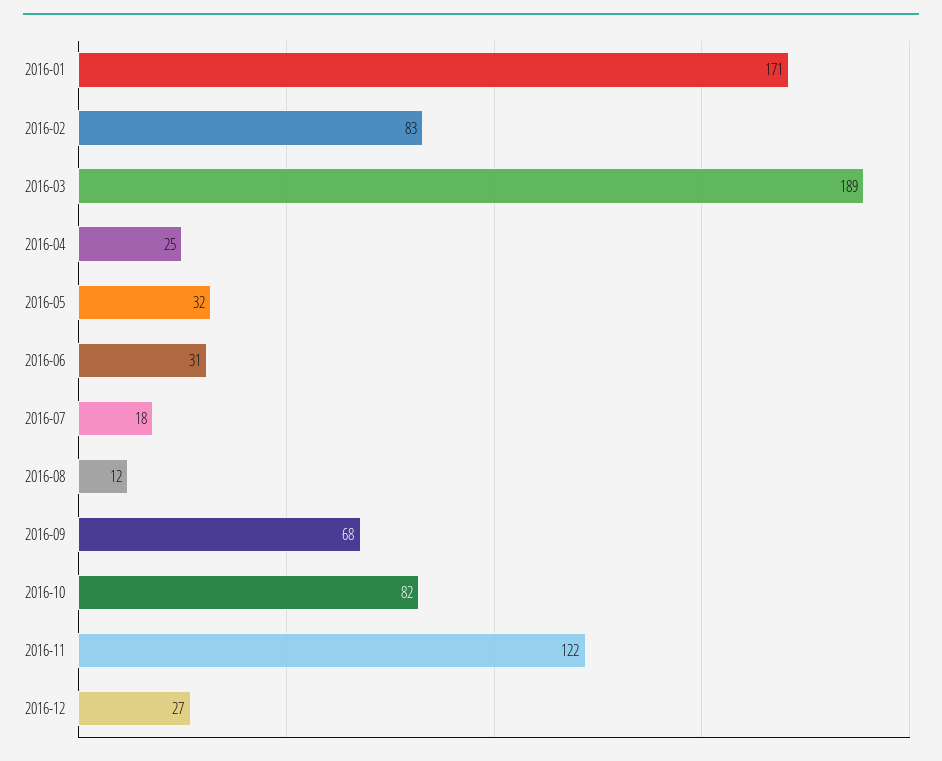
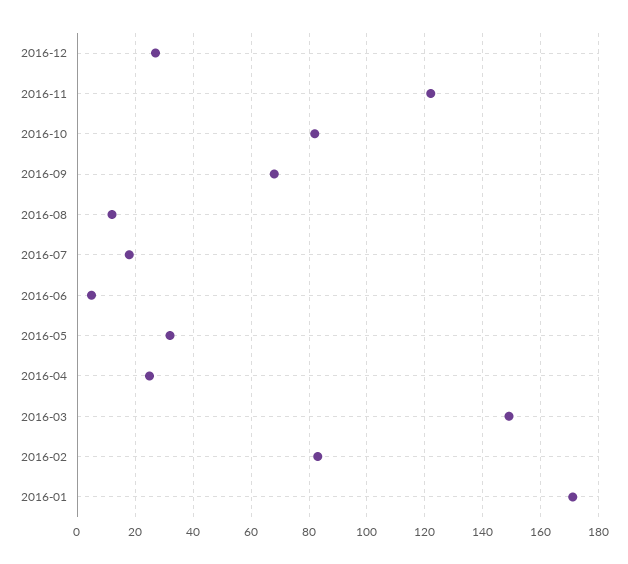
  {
    "2016-01": 171,
    "2016-02": 83,
-   "2016-03": 189,
+   "2016-03": 150,
    "2016-04": 25,
    "2016-05": 32,
-   "2016-06": 31,
+   "2016-06": 5,
    "2016-07": 18,
    "2016-08": 12,
    "2016-09": 68,
    "2016-10": 82,
    "2016-11": 122,
    "2016-12": 27
  }

